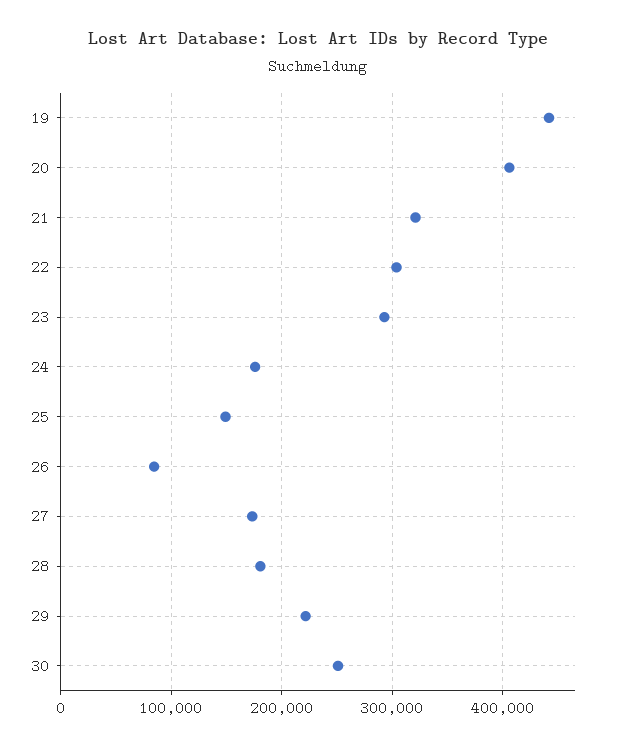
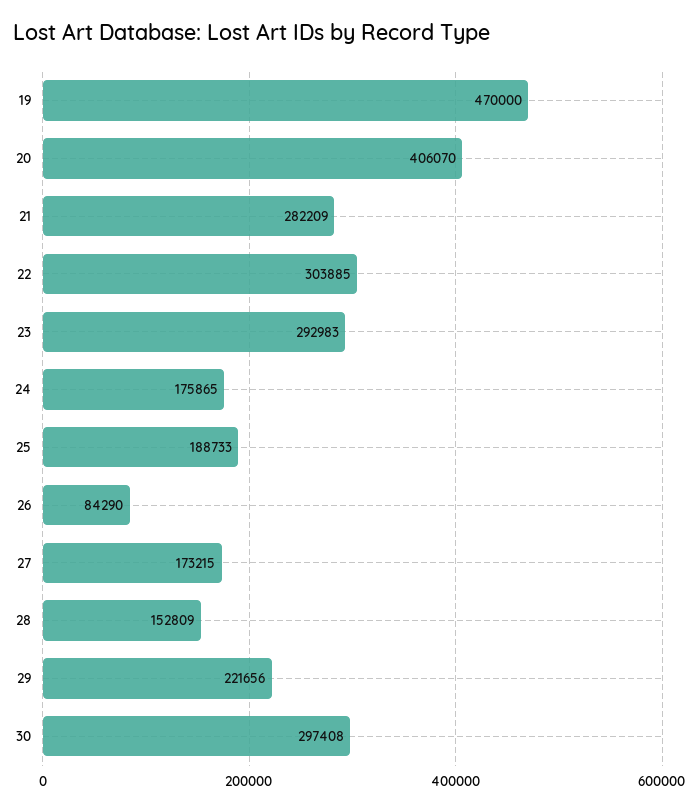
  {
-   "19": 440000,
+   "19": 470000,
    "20": 406070,
-   "21": 320000,
+   "21": 282209,
    "22": 303885,
    "23": 292983,
    "24": 175865,
-   "25": 150000,
+   "25": 188733,
    "26": 84290,
    "27": 173215,
-   "28": 180000,
+   "28": 152809,
    "29": 221656,
-   "30": 250000
+   "30": 297408
  }

